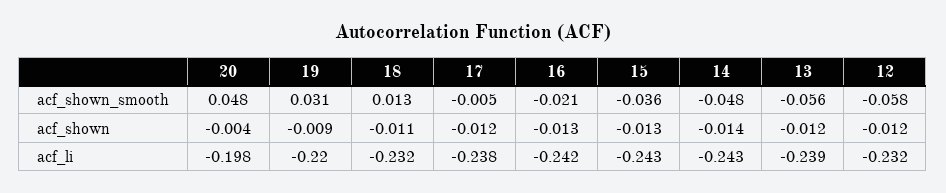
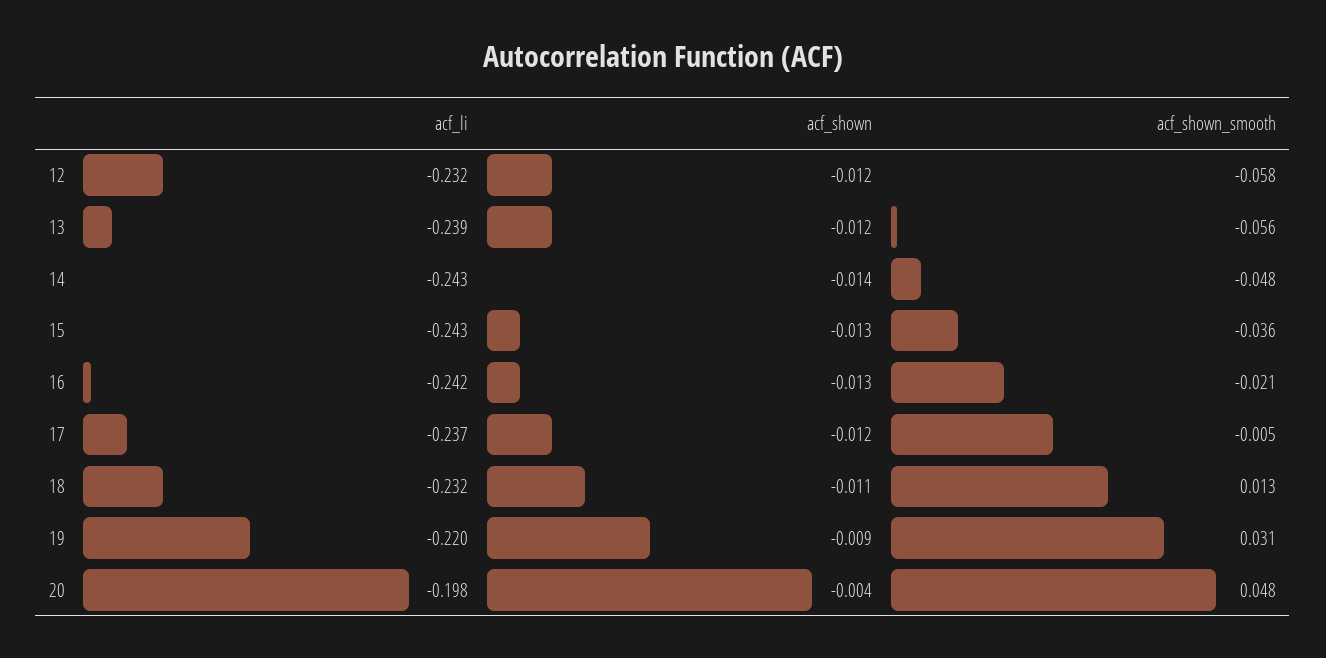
  {
    "20": {
      "acf_shown_smooth": 0.048,
      "acf_shown": -0.004,
      "acf_li": -0.198
    },
    "19": {
      "acf_shown_smooth": 0.031,
      "acf_shown": -0.009,
      "acf_li": -0.22
    },
    "18": {
      "acf_shown_smooth": 0.013,
      "acf_shown": -0.011,
      "acf_li": -0.232
    },
    "17": {
      "acf_shown_smooth": -0.005,
      "acf_shown": -0.012,
-     "acf_li": -0.238
+     "acf_li": -0.237
    },
    "16": {
      "acf_shown_smooth": -0.021,
      "acf_shown": -0.013,
      "acf_li": -0.242
    },
    "15": {
      "acf_shown_smooth": -0.036,
      "acf_shown": -0.013,
      "acf_li": -0.243
    },
    "14": {
      "acf_shown_smooth": -0.048,
      "acf_shown": -0.014,
      "acf_li": -0.243
    },
    "13": {
      "acf_shown_smooth": -0.056,
      "acf_shown": -0.012,
      "acf_li": -0.239
    },
    "12": {
      "acf_shown_smooth": -0.058,
      "acf_shown": -0.012,
      "acf_li": -0.232
    }
  }

